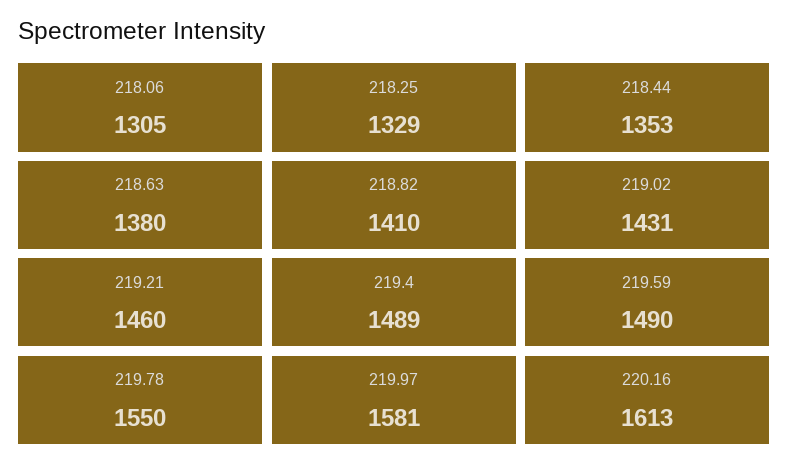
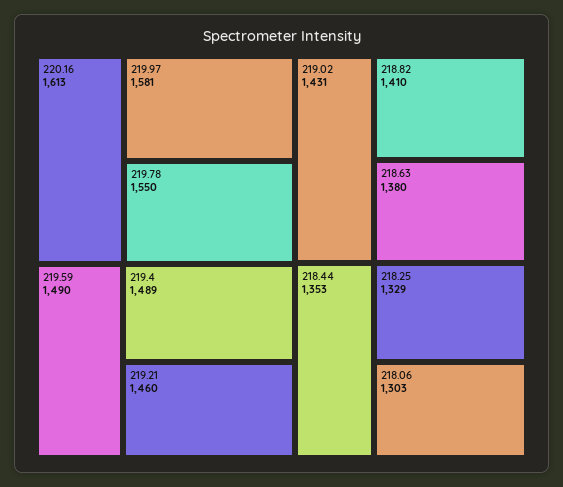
  {
-   "218.06": 1305,
+   "218.06": 1303,
    "218.25": 1329,
    "218.44": 1353,
    "218.63": 1380,
    "218.82": 1410,
    "219.02": 1431,
    "219.21": 1460,
    "219.4": 1489,
    "219.59": 1490,
    "219.78": 1550,
    "219.97": 1581,
    "220.16": 1613
  }

